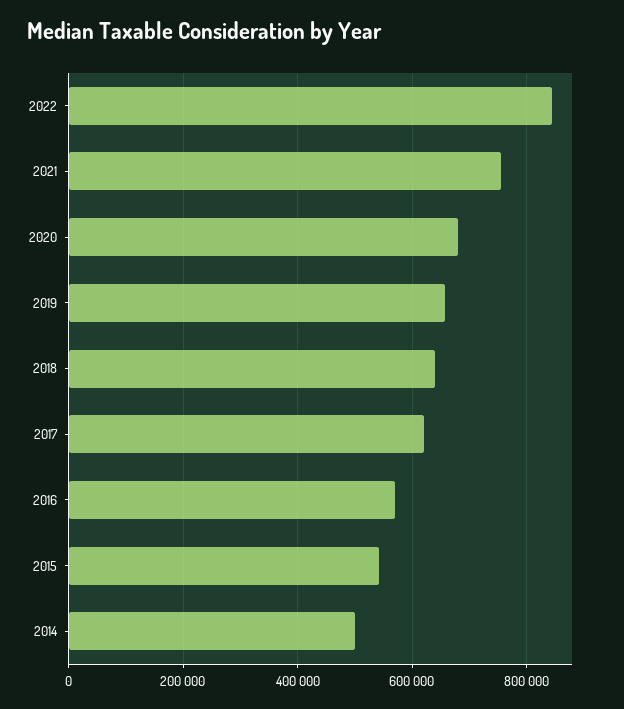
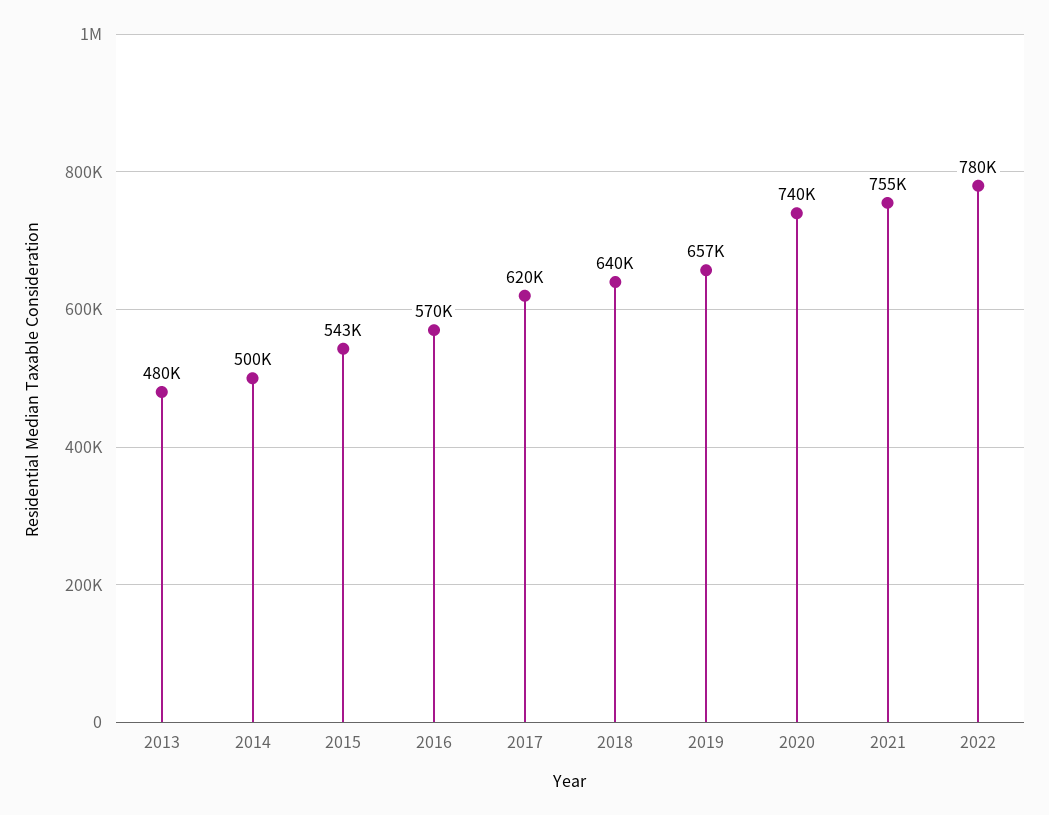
  {
-   "2022": 840000,
+   "2022": 780000,
    "2021": 755000,
-   "2020": 680000,
+   "2020": 740000,
    "2019": 657000,
    "2018": 640000,
    "2017": 620000,
    "2016": 570000,
    "2015": 543000,
-   "2014": 500000
+   "2014": 500000,
+   "2013": 480000
  }

